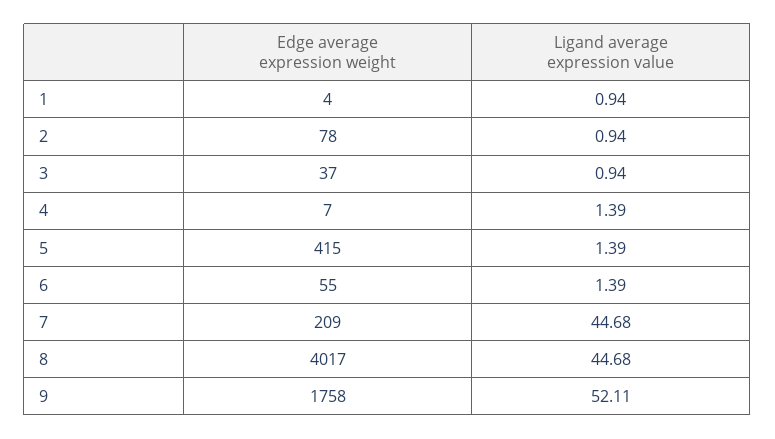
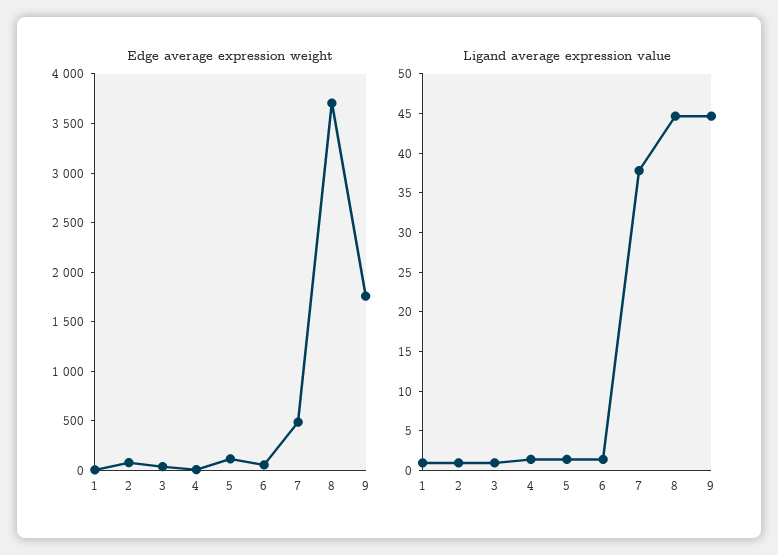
  {
    "Edge average expression weight": {
      "1": 4,
      "2": 78,
      "3": 37,
      "4": 7,
-     "5": 415,
+     "5": 100,
      "6": 55,
-     "7": 209,
+     "7": 500,
-     "8": 4017,
+     "8": 3700,
      "9": 1758
    },
    "Ligand average expression value": {
      "1": 0.94,
      "2": 0.94,
      "3": 0.94,
      "4": 1.39,
      "5": 1.39,
      "6": 1.39,
-     "7": 44.68,
+     "7": 37.5,
      "8": 44.68,
-     "9": 52.11
+     "9": 45
    }
  }

